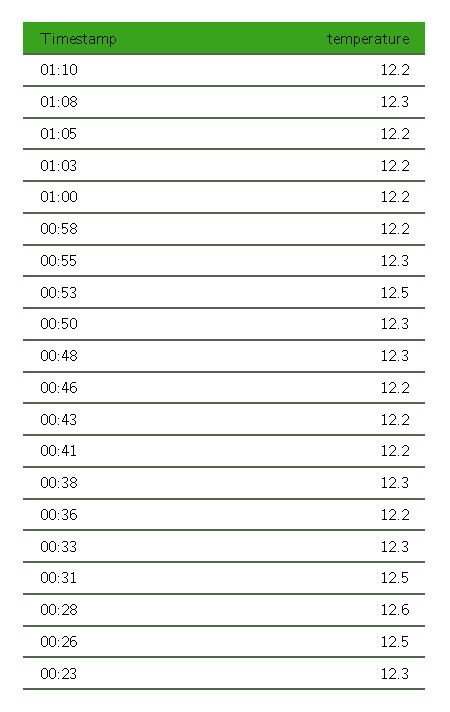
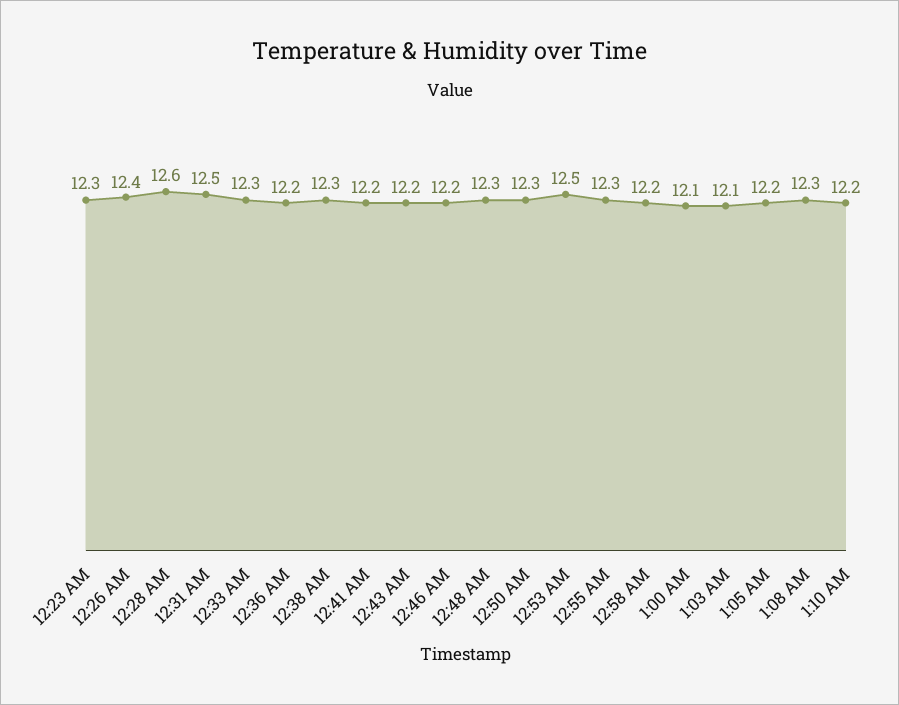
  {
    "01:10": 12.2,
    "01:08": 12.3,
    "01:05": 12.2,
-   "01:03": 12.2,
+   "01:03": 12.1,
-   "01:00": 12.2,
+   "01:00": 12.1,
    "00:58": 12.2,
    "00:55": 12.3,
    "00:53": 12.5,
    "00:50": 12.3,
    "00:48": 12.3,
    "00:46": 12.2,
    "00:43": 12.2,
    "00:41": 12.2,
    "00:38": 12.3,
    "00:36": 12.2,
    "00:33": 12.3,
    "00:31": 12.5,
    "00:28": 12.6,
-   "00:26": 12.5,
+   "00:26": 12.4,
    "00:23": 12.3
  }

